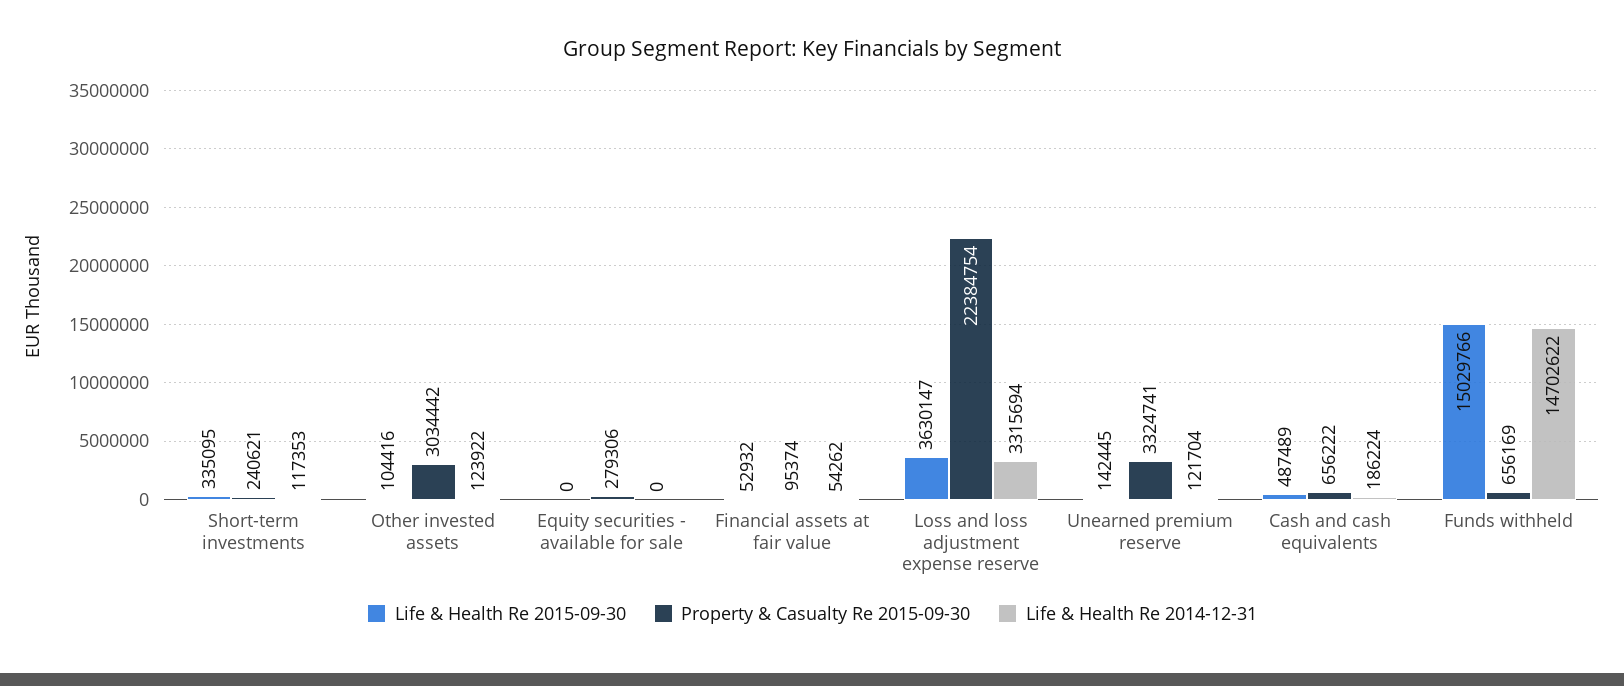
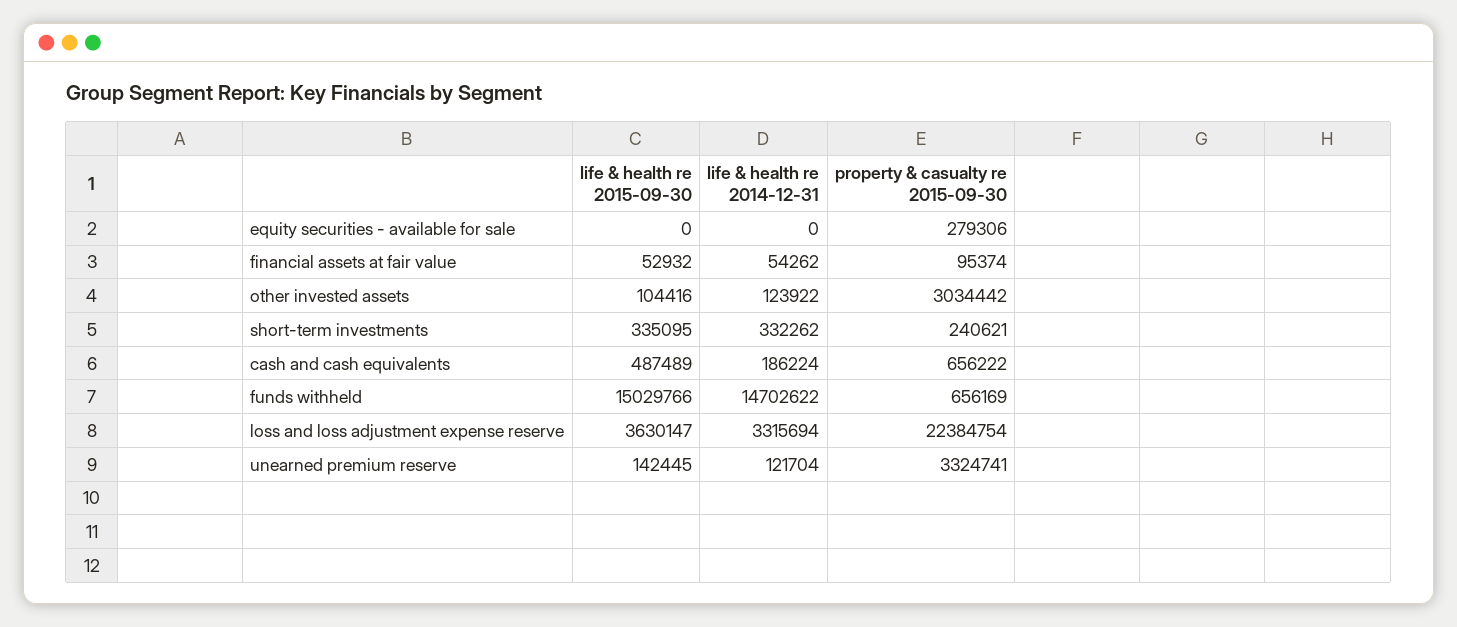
  {
    "Life & Health Re 2015-09-30": {
      "Short-term investments": 335095,
      "Other invested assets": 104416,
      "Equity securities - available for sale": 0,
      "Financial assets at fair value": 52932,
      "Loss and loss adjustment expense reserve": 3630147,
      "Unearned premium reserve": 142445,
      "Cash and cash equivalents": 487489,
      "Funds withheld": 15029766
    },
    "Property & Casualty Re 2015-09-30": {
      "Short-term investments": 240621,
      "Other invested assets": 3034442,
      "Equity securities - available for sale": 279306,
      "Financial assets at fair value": 95374,
      "Loss and loss adjustment expense reserve": 22384754,
      "Unearned premium reserve": 3324741,
      "Cash and cash equivalents": 656222,
      "Funds withheld": 656169
    },
    "Life & Health Re 2014-12-31": {
-     "Short-term investments": 117353,
+     "Short-term investments": 332262,
      "Other invested assets": 123922,
      "Equity securities - available for sale": 0,
      "Financial assets at fair value": 54262,
      "Loss and loss adjustment expense reserve": 3315694,
      "Unearned premium reserve": 121704,
      "Cash and cash equivalents": 186224,
      "Funds withheld": 14702622
    }
  }

